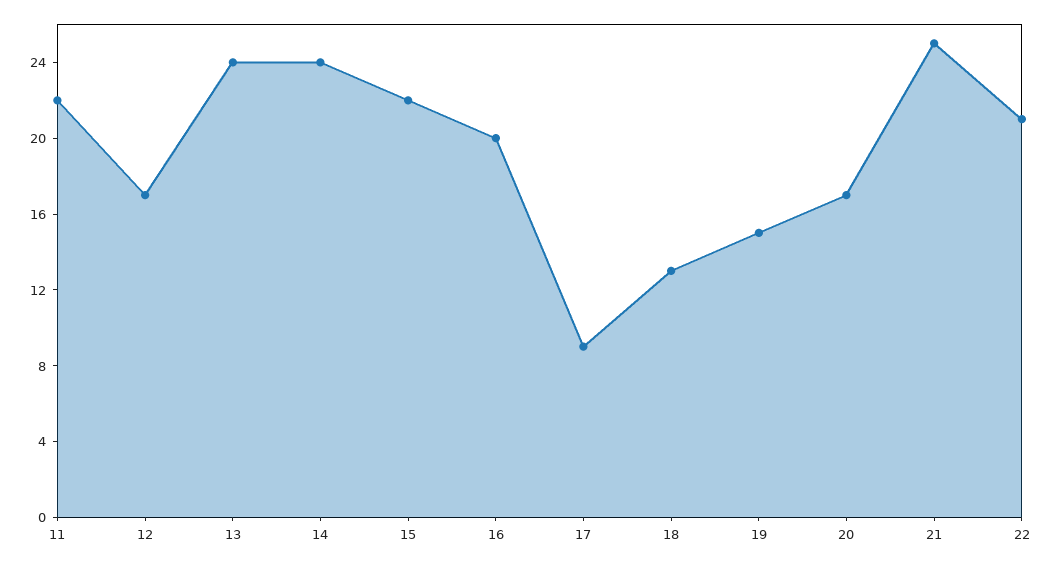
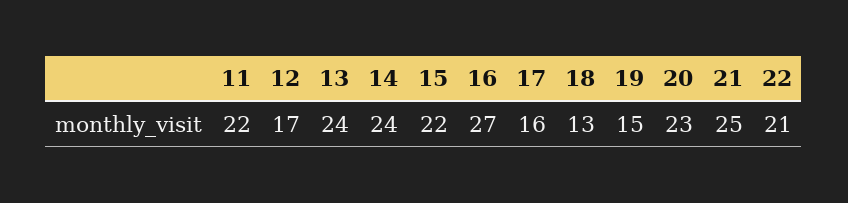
  {
    "11": 22,
    "12": 17,
    "13": 24,
    "14": 24,
    "15": 22,
-   "16": 20,
+   "16": 27,
-   "17": 9,
+   "17": 16,
    "18": 13,
    "19": 15,
-   "20": 17,
+   "20": 23,
    "21": 25,
    "22": 21
  }

